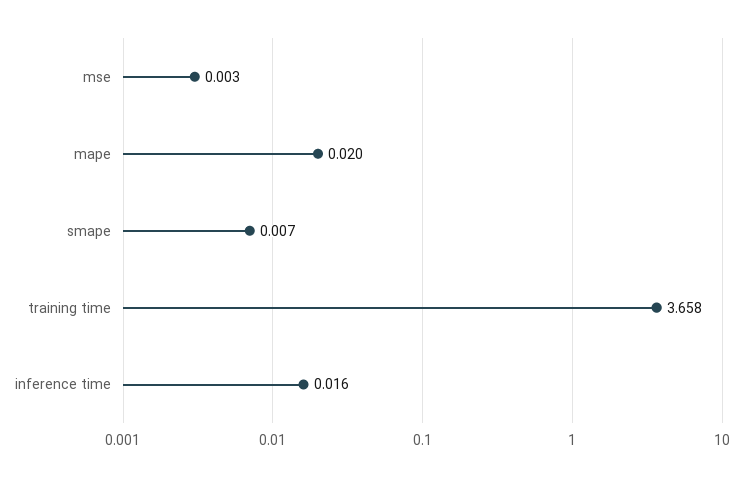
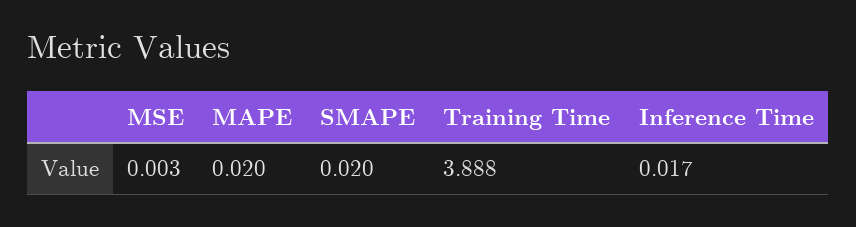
  {
    "mse": 0.003,
    "mape": 0.02,
-   "smape": 0.007,
+   "smape": 0.02,
-   "training time": 3.658,
+   "training time": 3.888,
-   "inference time": 0.016
+   "inference time": 0.017
  }

